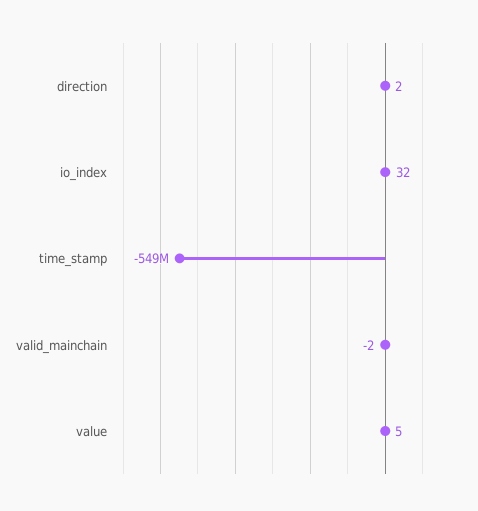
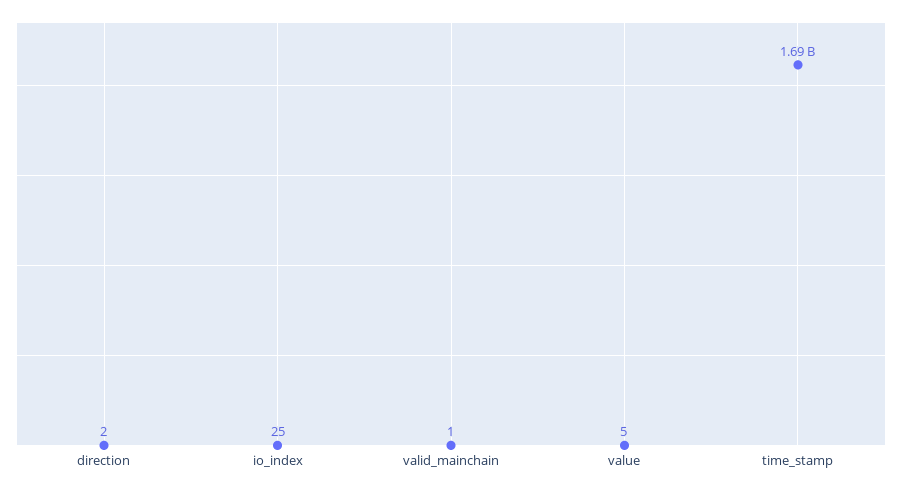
  {
    "direction": 2,
-   "io_index": 32,
+   "io_index": 25,
-   "time_stamp": -549000000,
+   "time_stamp": 1690000000,
-   "valid_mainchain": -2,
+   "valid_mainchain": 1,
    "value": 5
  }

